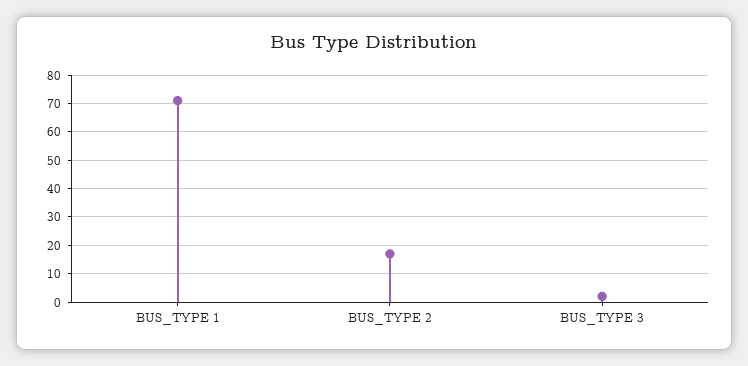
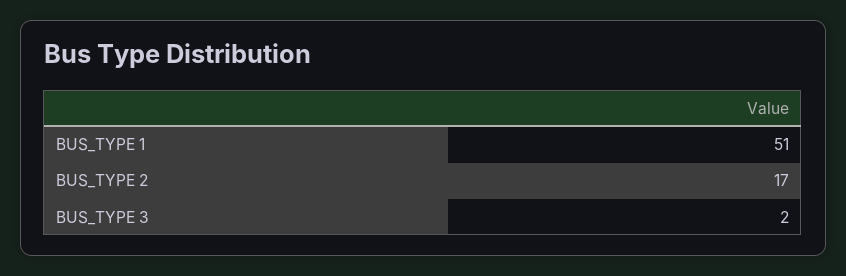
  {
-   "BUS_TYPE 1": 70,
+   "BUS_TYPE 1": 51,
    "BUS_TYPE 2": 17,
    "BUS_TYPE 3": 2
  }

